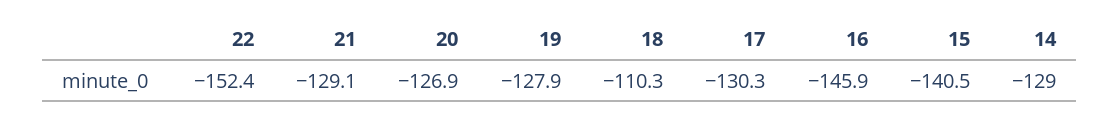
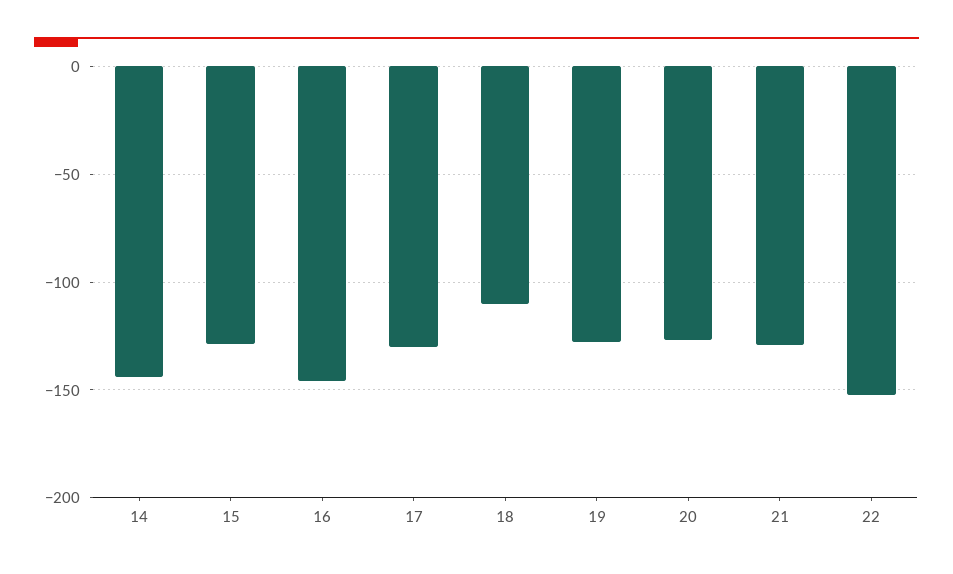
  {
    "22": -152.4,
    "21": -129.1,
    "20": -126.9,
    "19": -127.9,
    "18": -110.3,
    "17": -130.3,
    "16": -145.9,
-   "15": -140.5,
+   "15": -130,
-   "14": -129
+   "14": -145
  }

